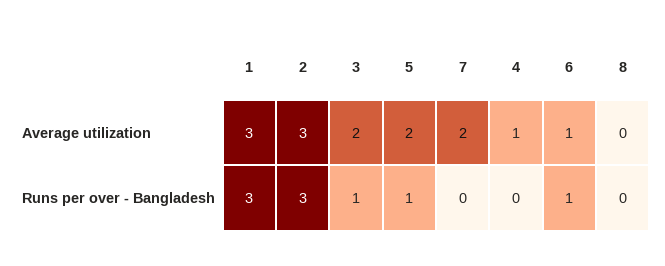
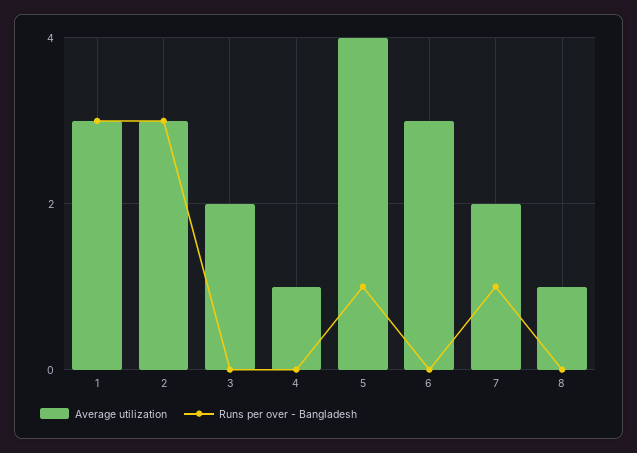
  {
    "Average utilization": {
      "1": 3,
      "2": 3,
      "3": 2,
-     "5": 2,
+     "5": 4,
      "7": 2,
      "4": 1,
-     "6": 1,
+     "6": 3,
-     "8": 0
+     "8": 1
    },
    "Runs per over - Bangladesh": {
      "1": 3,
      "2": 3,
-     "3": 1,
+     "3": 0,
      "5": 1,
-     "7": 0,
+     "7": 1,
      "4": 0,
-     "6": 1,
+     "6": 0,
      "8": 0
    }
  }

